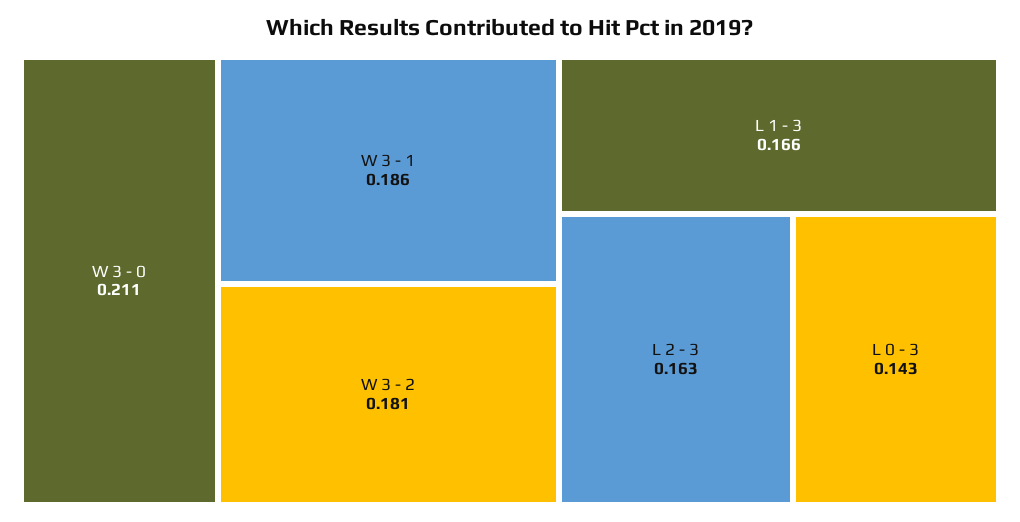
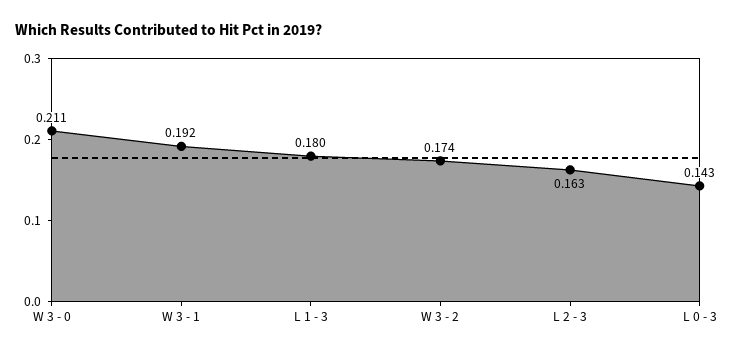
  {
    "W 3 - 0": 0.211,
-   "W 3 - 1": 0.186,
+   "W 3 - 1": 0.192,
-   "W 3 - 2": 0.181,
+   "W 3 - 2": 0.174,
-   "L 1 - 3": 0.166,
+   "L 1 - 3": 0.18,
    "L 2 - 3": 0.163,
    "L 0 - 3": 0.143
  }

